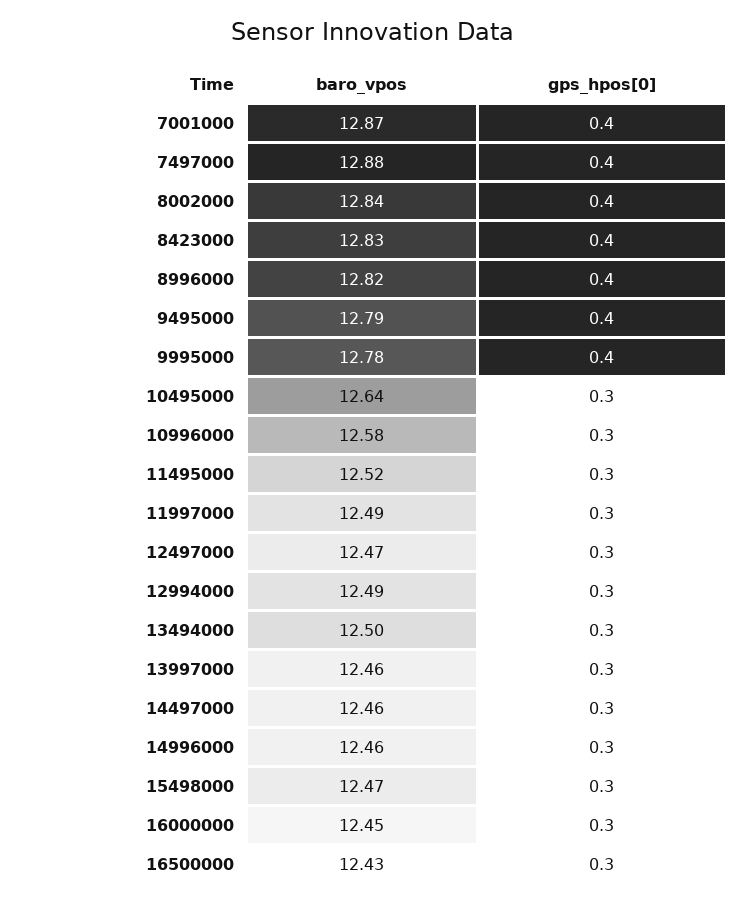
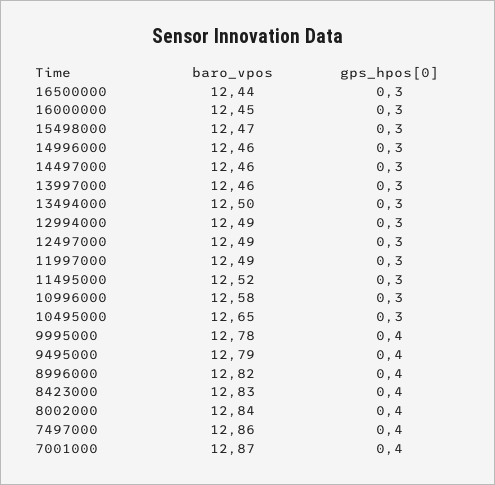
  {
    "baro_vpos": {
      "7001000": 12.87,
-     "7497000": 12.88,
+     "7497000": 12.86,
      "8002000": 12.84,
      "8423000": 12.83,
      "8996000": 12.82,
      "9495000": 12.79,
      "9995000": 12.78,
-     "10495000": 12.64,
+     "10495000": 12.65,
      "10996000": 12.58,
      "11495000": 12.52,
      "11997000": 12.49,
-     "12497000": 12.47,
+     "12497000": 12.49,
      "12994000": 12.49,
      "13494000": 12.5,
      "13997000": 12.46,
      "14497000": 12.46,
      "14996000": 12.46,
      "15498000": 12.47,
      "16000000": 12.45,
-     "16500000": 12.43
+     "16500000": 12.44
    },
    "gps_hpos[0]": {
      "7001000": 0.4,
      "7497000": 0.4,
      "8002000": 0.4,
      "8423000": 0.4,
      "8996000": 0.4,
      "9495000": 0.4,
      "9995000": 0.4,
      "10495000": 0.3,
      "10996000": 0.3,
      "11495000": 0.3,
      "11997000": 0.3,
      "12497000": 0.3,
      "12994000": 0.3,
      "13494000": 0.3,
      "13997000": 0.3,
      "14497000": 0.3,
      "14996000": 0.3,
      "15498000": 0.3,
      "16000000": 0.3,
      "16500000": 0.3
    }
  }

